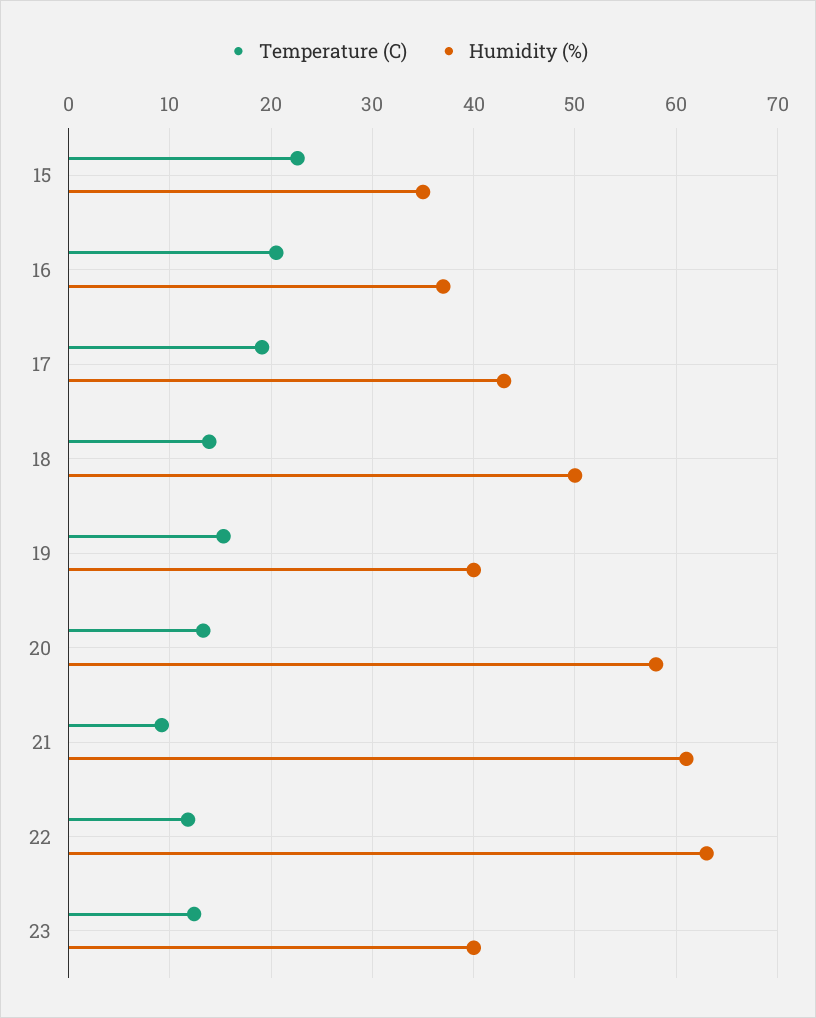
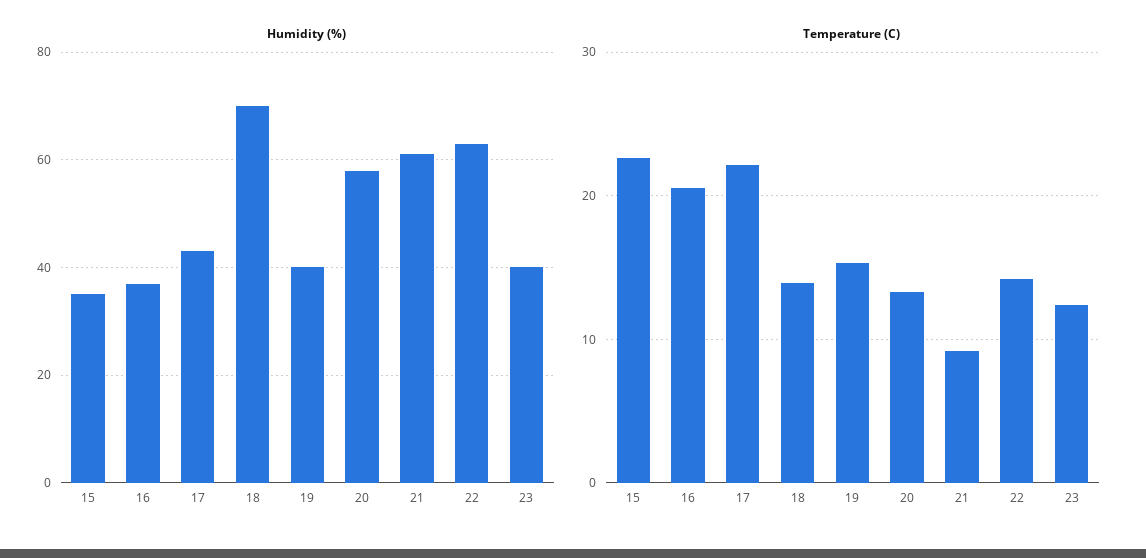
  {
    "Temperature (C)": {
      "15": 23,
      "16": 21,
-     "17": 19,
+     "17": 22,
      "18": 14,
      "19": 15,
      "20": 13,
      "21": 9,
-     "22": 12,
+     "22": 14,
      "23": 12
    },
    "Humidity (%)": {
      "15": 35,
      "16": 37,
      "17": 43,
-     "18": 50,
+     "18": 70,
      "19": 40,
      "20": 58,
      "21": 61,
      "22": 63,
      "23": 40
    }
  }

